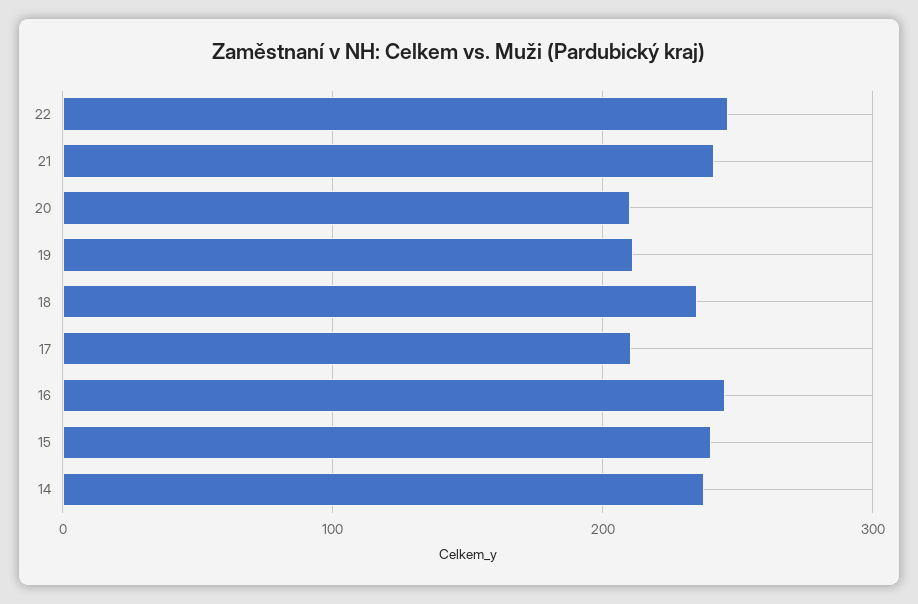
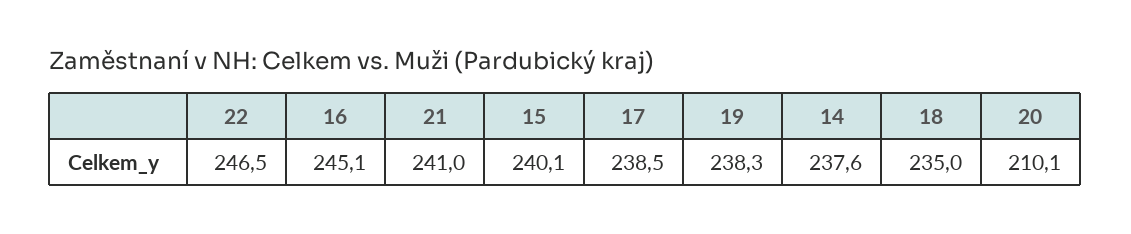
  {
    "22": 246.5,
    "21": 241,
    "20": 210.1,
-   "19": 210,
+   "19": 238.3,
    "18": 235,
-   "17": 210,
+   "17": 238.5,
    "16": 245.1,
    "15": 240.1,
    "14": 237.6
  }

